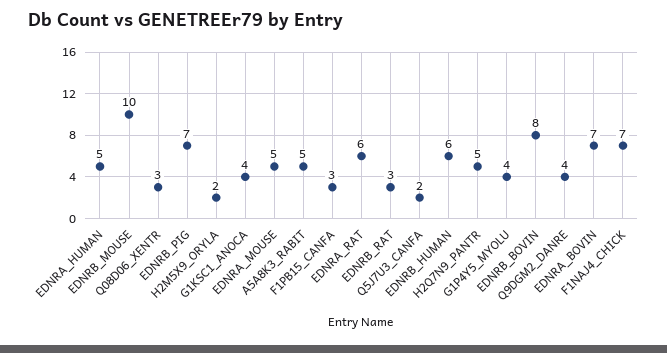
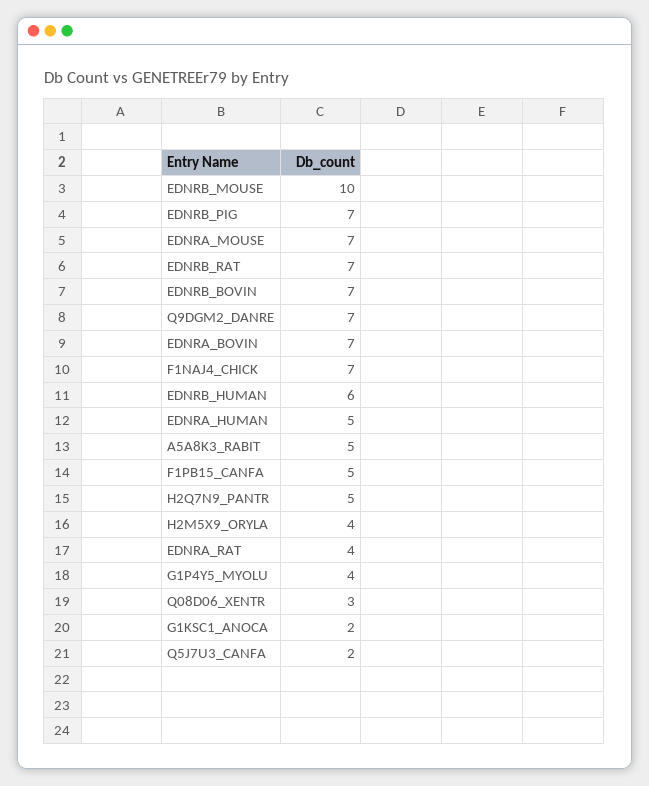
  {
    "EDNRA_HUMAN": 5,
    "EDNRB_MOUSE": 10,
    "Q08D06_XENTR": 3,
    "EDNRB_PIG": 7,
-   "H2M5X9_ORYLA": 2,
+   "H2M5X9_ORYLA": 4,
-   "G1KSC1_ANOCA": 4,
+   "G1KSC1_ANOCA": 2,
-   "EDNRA_MOUSE": 5,
+   "EDNRA_MOUSE": 7,
    "A5A8K3_RABIT": 5,
-   "F1PB15_CANFA": 3,
+   "F1PB15_CANFA": 5,
-   "EDNRA_RAT": 6,
+   "EDNRA_RAT": 4,
-   "EDNRB_RAT": 3,
+   "EDNRB_RAT": 7,
    "Q5J7U3_CANFA": 2,
    "EDNRB_HUMAN": 6,
    "H2Q7N9_PANTR": 5,
    "G1P4Y5_MYOLU": 4,
-   "EDNRB_BOVIN": 8,
+   "EDNRB_BOVIN": 7,
-   "Q9DGM2_DANRE": 4,
+   "Q9DGM2_DANRE": 7,
    "EDNRA_BOVIN": 7,
    "F1NAJ4_CHICK": 7
  }

